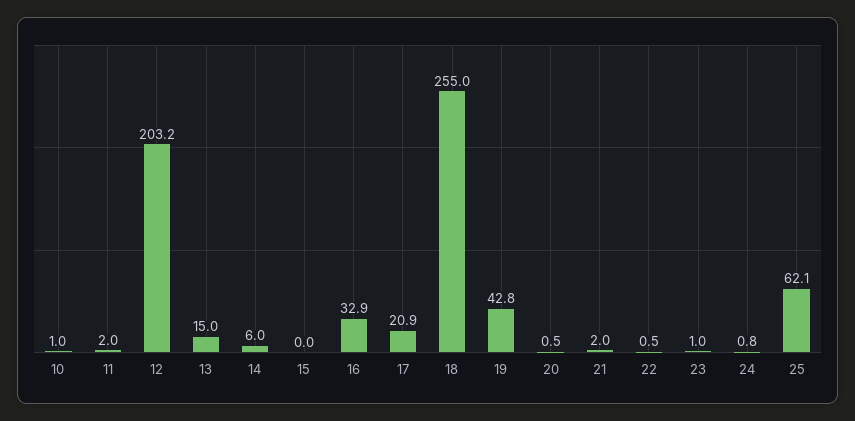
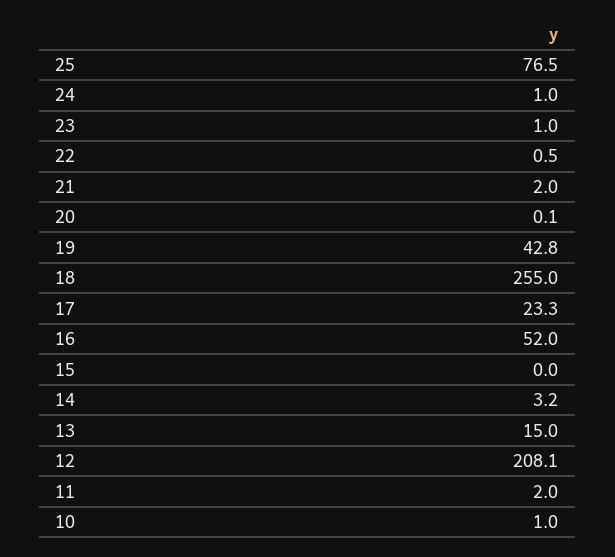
  {
    "10": 1,
    "11": 2,
-   "12": 203.2,
+   "12": 208.1,
    "13": 15,
-   "14": 6,
+   "14": 3.2,
    "15": 0,
-   "16": 32.9,
+   "16": 52,
-   "17": 20.9,
+   "17": 23.3,
    "18": 255,
    "19": 42.8,
-   "20": 0.5,
+   "20": 0.1,
    "21": 2,
    "22": 0.5,
    "23": 1,
-   "24": 0.8,
+   "24": 1,
-   "25": 62.1
+   "25": 76.5
  }

